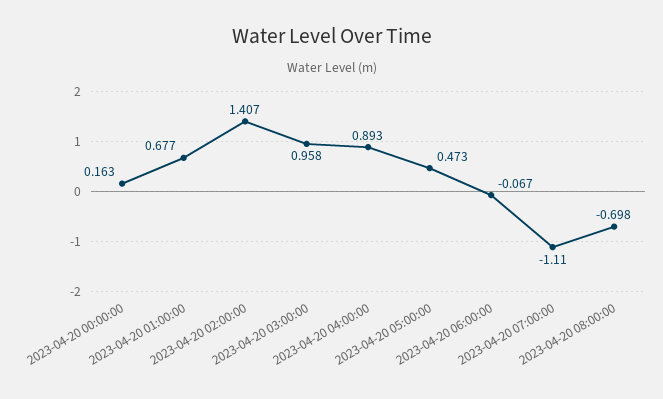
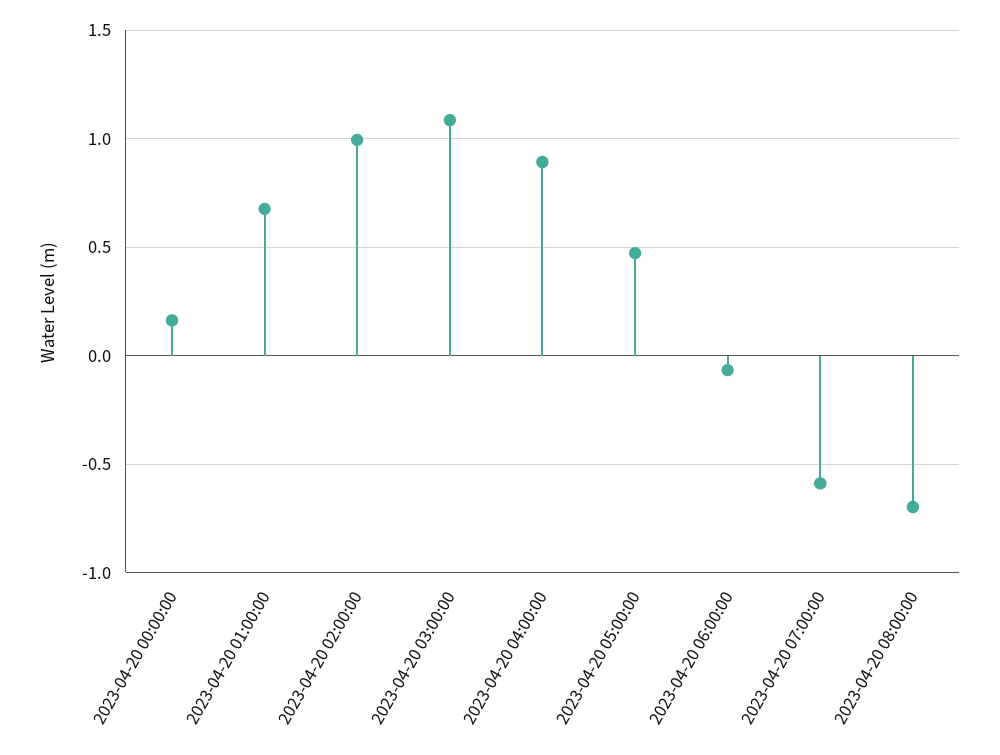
  {
    "2023-04-20 00:00:00": 0.163,
    "2023-04-20 01:00:00": 0.677,
-   "2023-04-20 02:00:00": 1.407,
+   "2023-04-20 02:00:00": 1,
-   "2023-04-20 03:00:00": 0.958,
+   "2023-04-20 03:00:00": 1.1,
    "2023-04-20 04:00:00": 0.893,
    "2023-04-20 05:00:00": 0.473,
    "2023-04-20 06:00:00": -0.067,
-   "2023-04-20 07:00:00": -1.11,
+   "2023-04-20 07:00:00": -0.6,
    "2023-04-20 08:00:00": -0.698
  }

